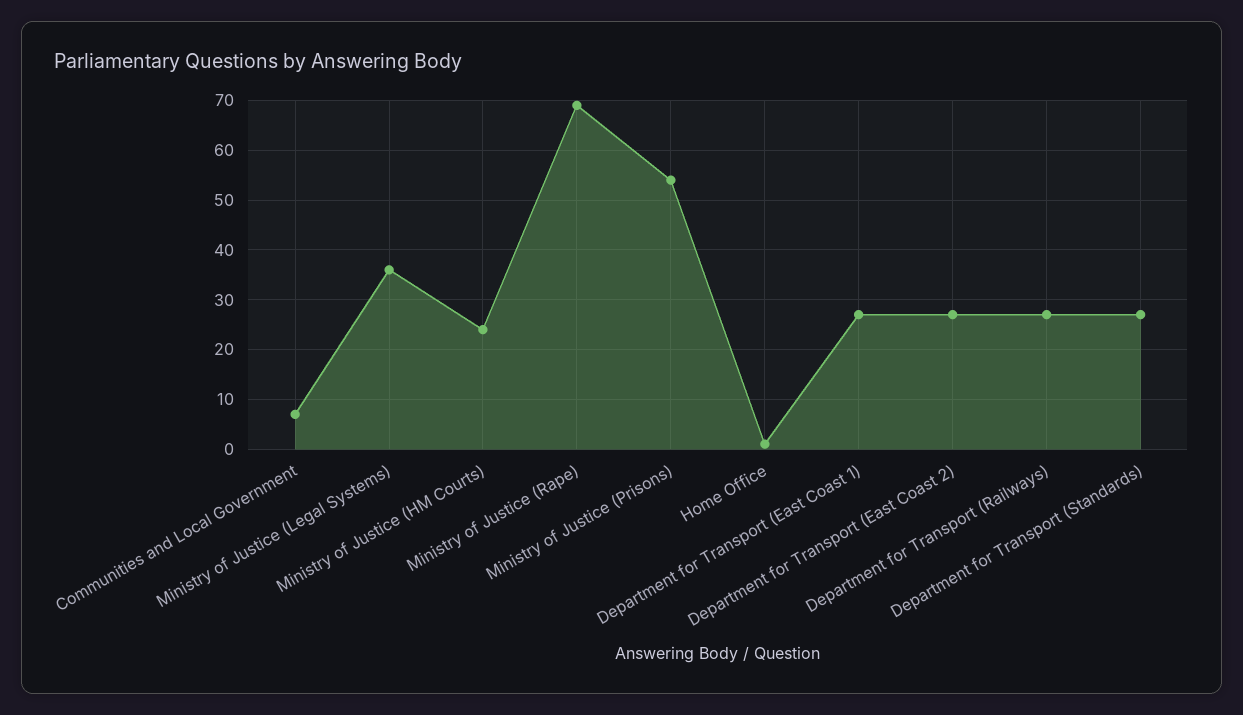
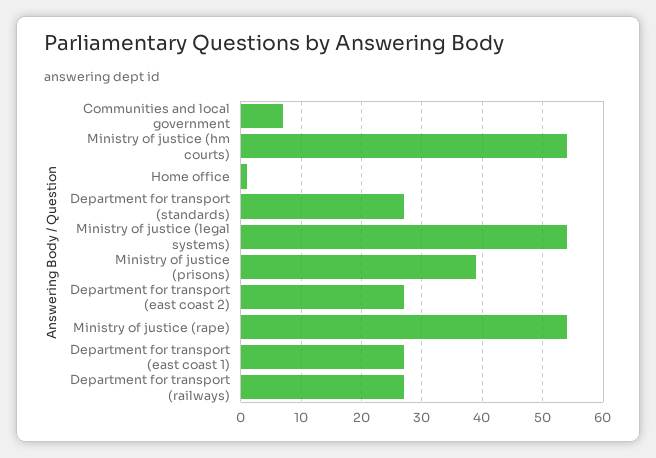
  {
    "Communities and Local Government": 7,
-   "Ministry of Justice (Legal Systems)": 35,
+   "Ministry of Justice (Legal Systems)": 54,
-   "Ministry of Justice (HM Courts)": 25,
+   "Ministry of Justice (HM Courts)": 54,
-   "Ministry of Justice (Rape)": 70,
+   "Ministry of Justice (Rape)": 54,
-   "Ministry of Justice (Prisons)": 55,
+   "Ministry of Justice (Prisons)": 39,
    "Home Office": 1,
    "Department for Transport (East Coast 1)": 27,
    "Department for Transport (East Coast 2)": 27,
    "Department for Transport (Railways)": 27,
    "Department for Transport (Standards)": 27
  }

